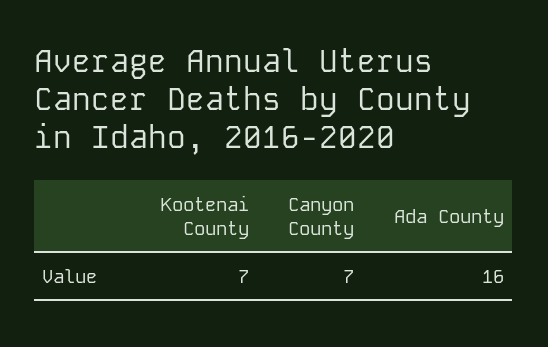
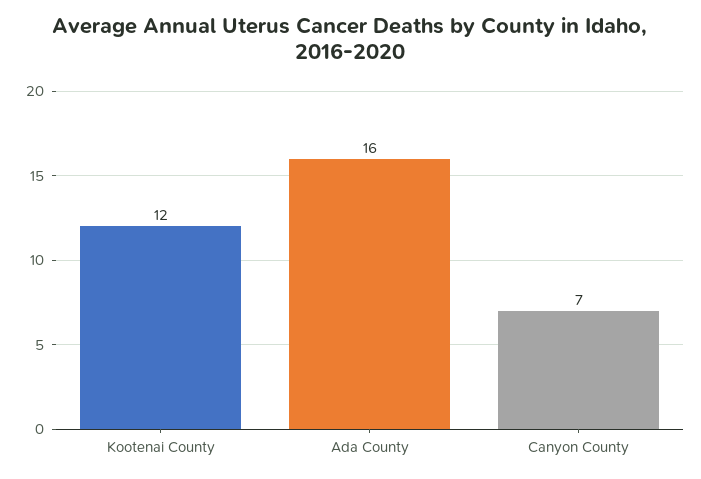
  {
-   "Kootenai County": 7,
+   "Kootenai County": 12,
    "Canyon County": 7,
    "Ada County": 16
  }

